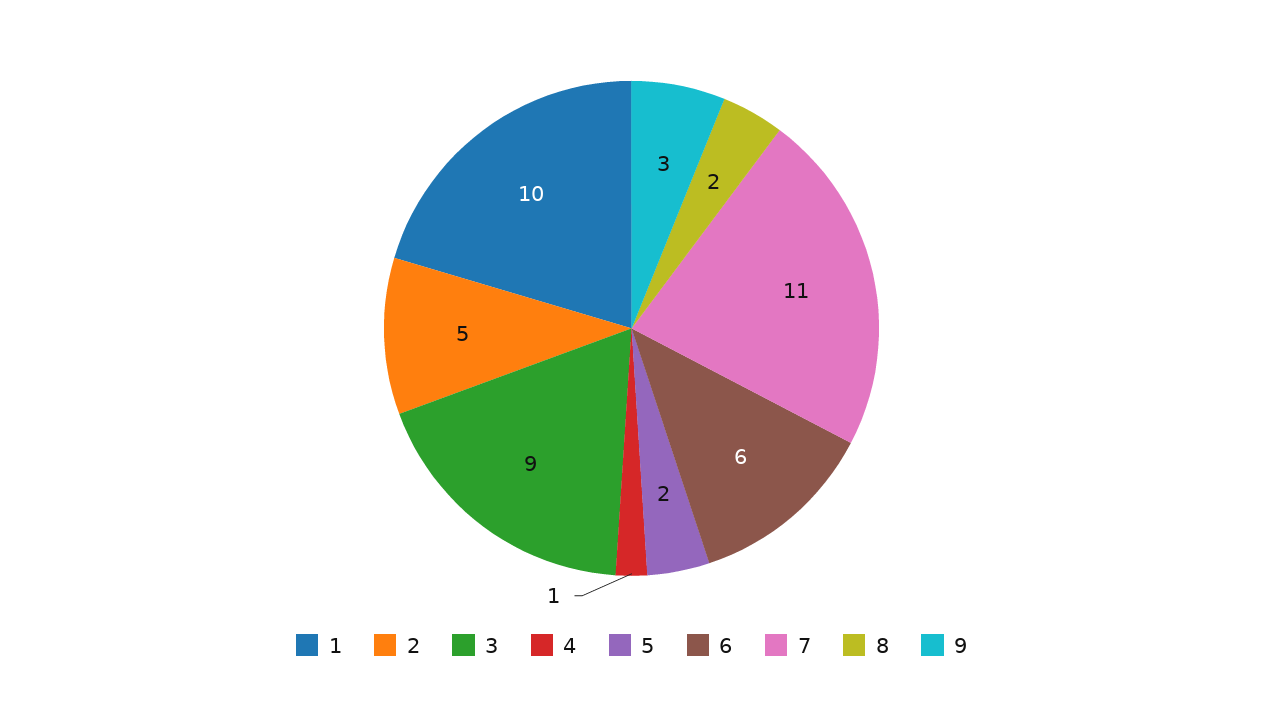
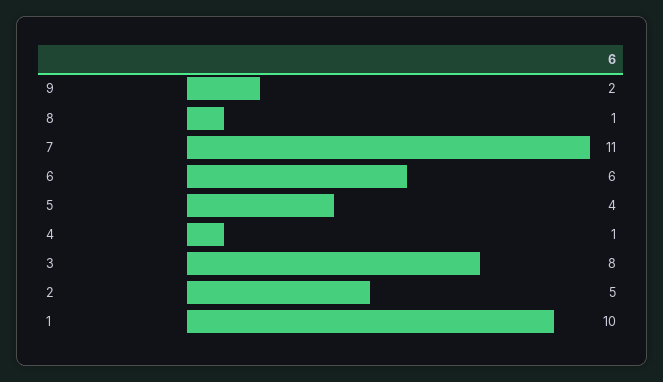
  {
    "1": 10,
    "2": 5,
-   "3": 9,
+   "3": 8,
    "4": 1,
-   "5": 2,
+   "5": 4,
    "6": 6,
    "7": 11,
-   "8": 2,
+   "8": 1,
-   "9": 3
+   "9": 2
  }

